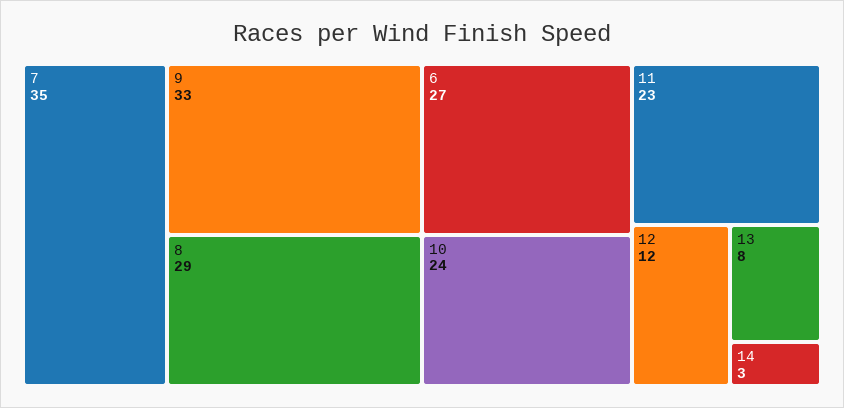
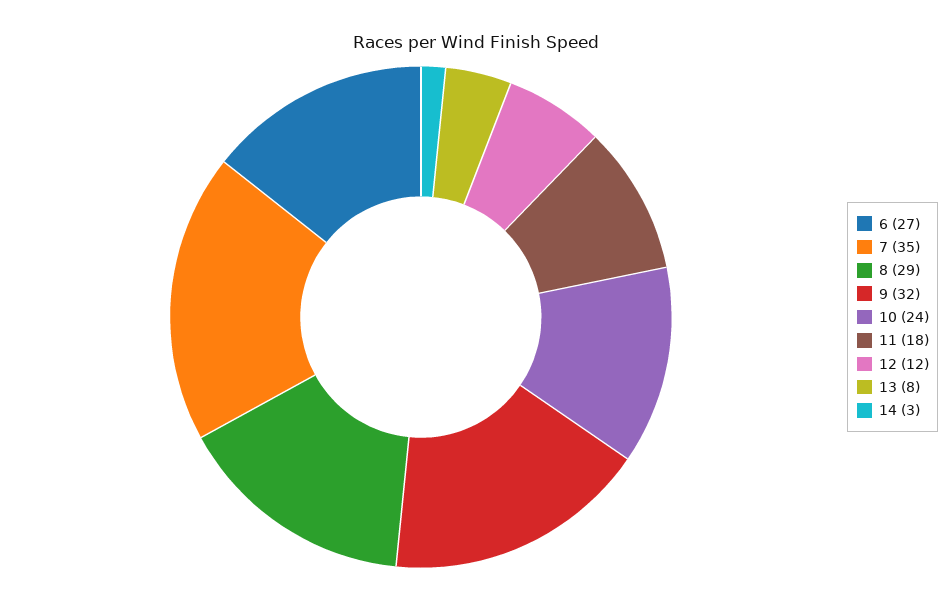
  {
    "7": 35,
-   "9": 33,
+   "9": 32,
    "8": 29,
    "6": 27,
    "10": 24,
-   "11": 23,
+   "11": 18,
    "12": 12,
    "13": 8,
    "14": 3
  }

